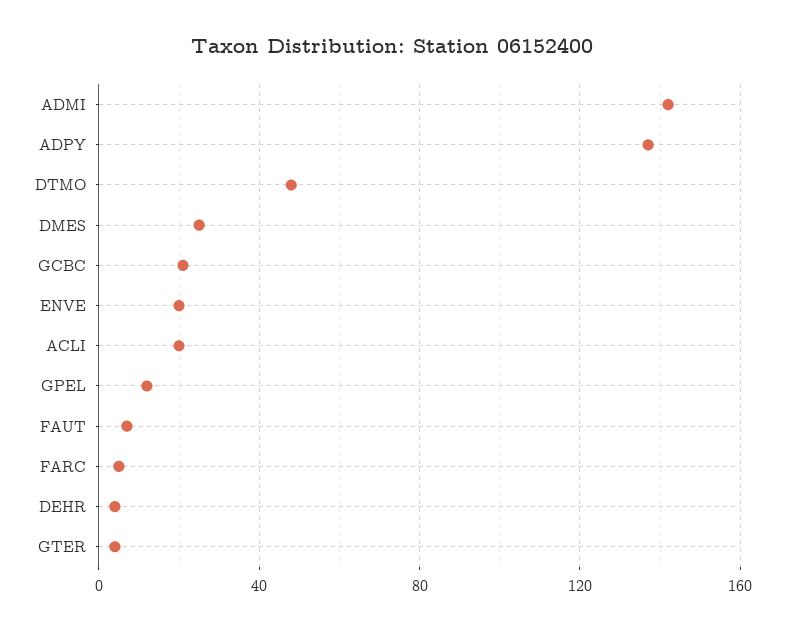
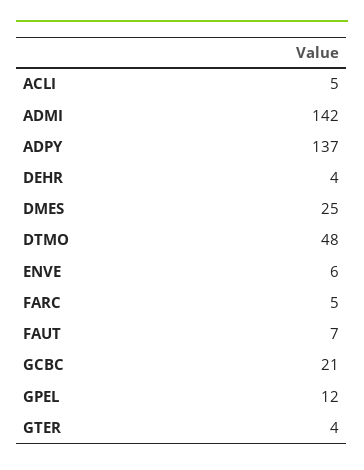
  {
    "ADMI": 142,
    "ADPY": 137,
    "DTMO": 48,
    "DMES": 25,
    "GCBC": 21,
-   "ENVE": 20,
+   "ENVE": 6,
-   "ACLI": 20,
+   "ACLI": 5,
    "GPEL": 12,
    "FAUT": 7,
    "FARC": 5,
    "DEHR": 4,
    "GTER": 4
  }

